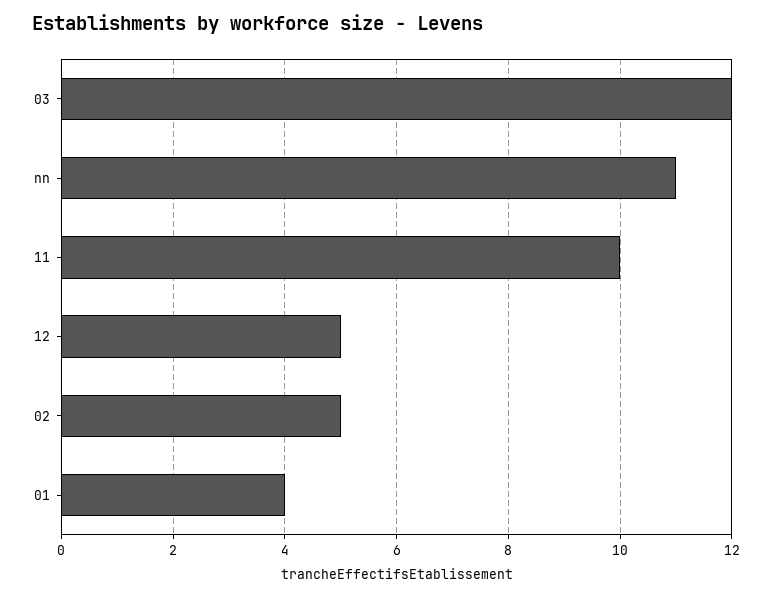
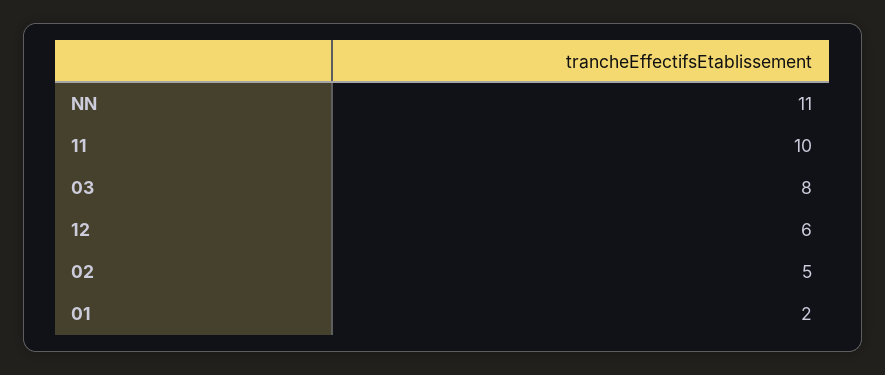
  {
-   "03": 12,
+   "03": 8,
    "nn": 11,
    "11": 10,
-   "12": 5,
+   "12": 6,
    "02": 5,
-   "01": 4
+   "01": 2
  }

